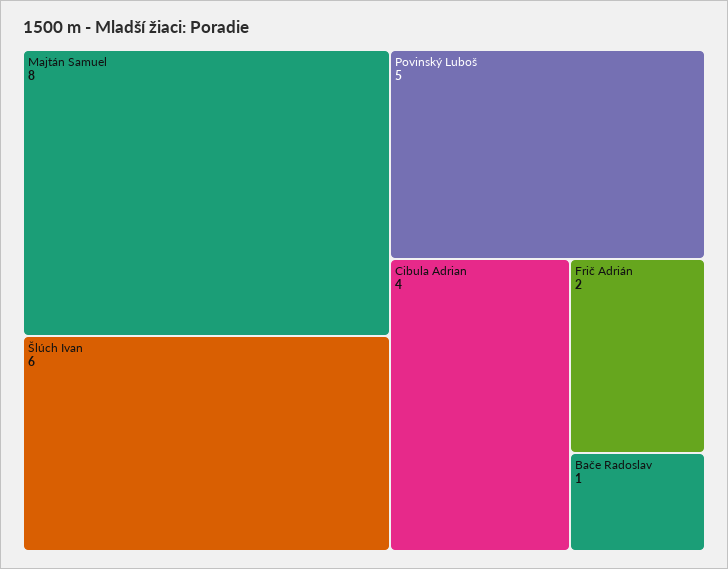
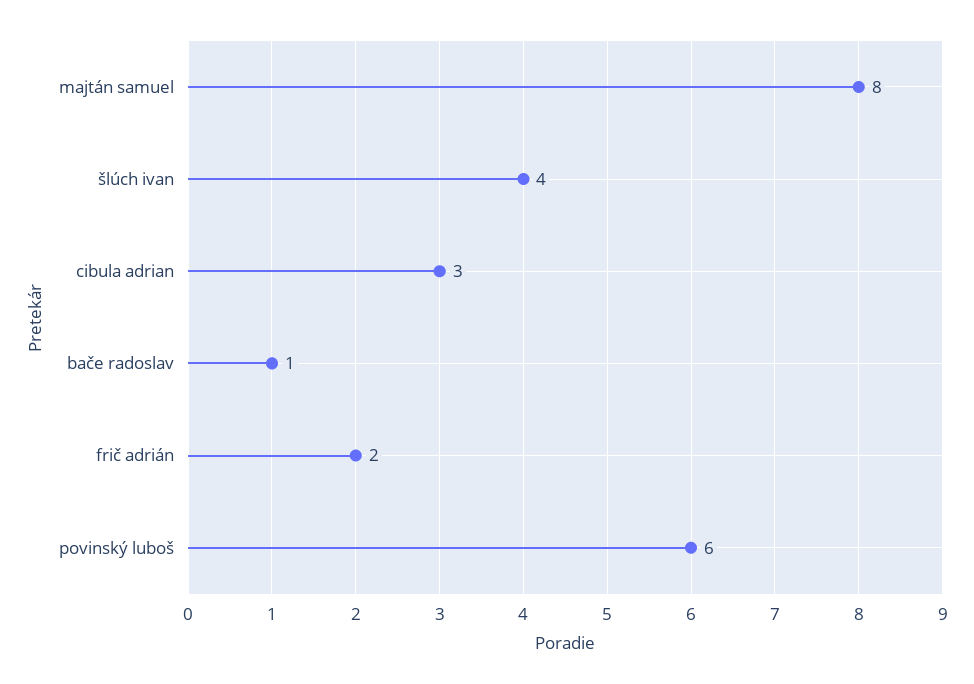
  {
    "Majtán Samuel": 8,
-   "Šlúch Ivan": 6,
+   "Šlúch Ivan": 4,
-   "Povinský Luboš": 5,
+   "Povinský Luboš": 6,
-   "Cibula Adrian": 4,
+   "Cibula Adrian": 3,
    "Frič Adrián": 2,
    "Bače Radoslav": 1
  }

